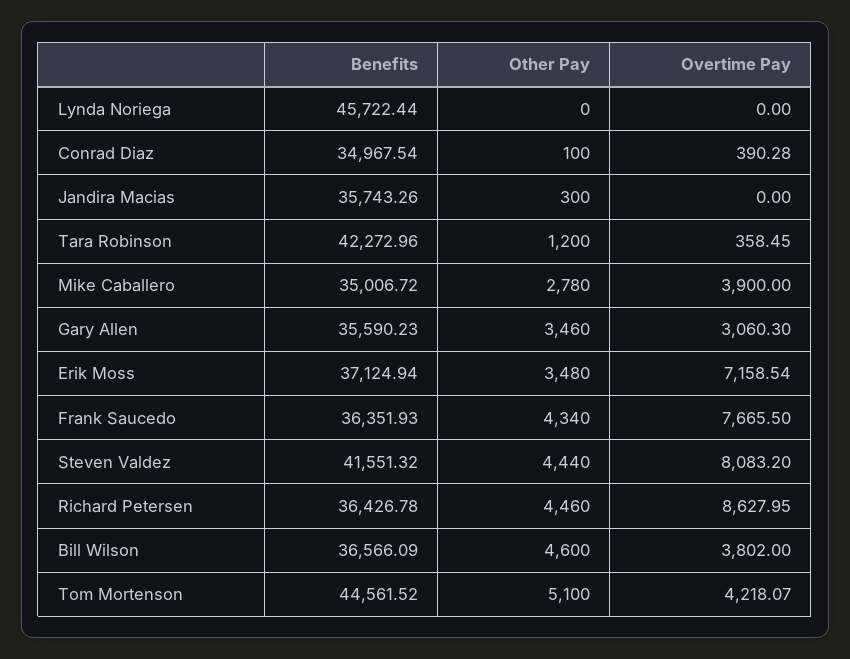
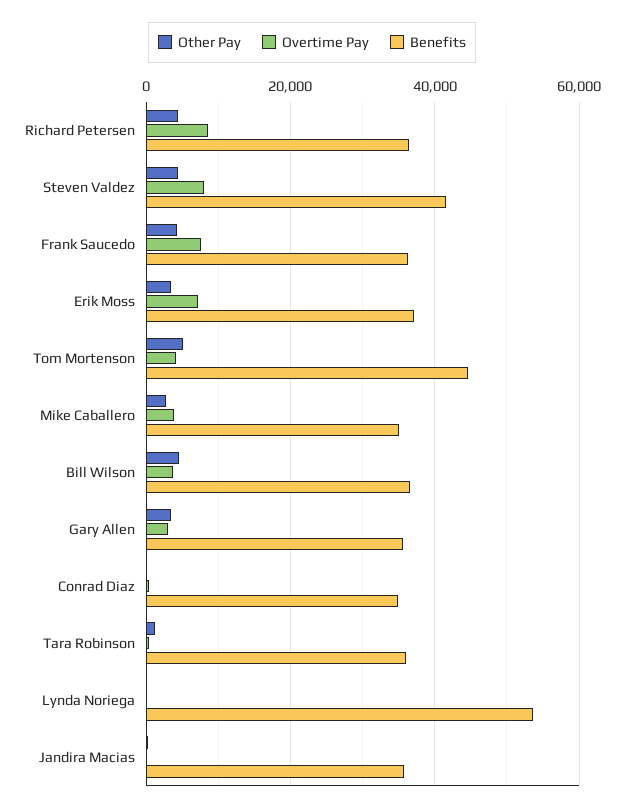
  {
    "Benefits": {
-     "Lynda Noriega": 45722.44,
+     "Lynda Noriega": 54000,
      "Conrad Diaz": 34967.54,
      "Jandira Macias": 35743.26,
-     "Tara Robinson": 42272.96,
+     "Tara Robinson": 36000,
      "Mike Caballero": 35006.72,
      "Gary Allen": 35590.23,
      "Erik Moss": 37124.94,
      "Frank Saucedo": 36351.93,
      "Steven Valdez": 41551.32,
      "Richard Petersen": 36426.78,
      "Bill Wilson": 36566.09,
      "Tom Mortenson": 44561.52
    },
    "Other Pay": {
      "Lynda Noriega": 0,
      "Conrad Diaz": 100,
      "Jandira Macias": 300,
      "Tara Robinson": 1200,
      "Mike Caballero": 2780,
      "Gary Allen": 3460,
      "Erik Moss": 3480,
      "Frank Saucedo": 4340,
      "Steven Valdez": 4440,
      "Richard Petersen": 4460,
      "Bill Wilson": 4600,
      "Tom Mortenson": 5100
    },
    "Overtime Pay": {
      "Lynda Noriega": 0,
      "Conrad Diaz": 390.28,
      "Jandira Macias": 0,
      "Tara Robinson": 358.45,
      "Mike Caballero": 3900,
      "Gary Allen": 3060.3,
      "Erik Moss": 7158.54,
      "Frank Saucedo": 7665.5,
      "Steven Valdez": 8083.2,
      "Richard Petersen": 8627.95,
      "Bill Wilson": 3802,
      "Tom Mortenson": 4218.07
    }
  }

